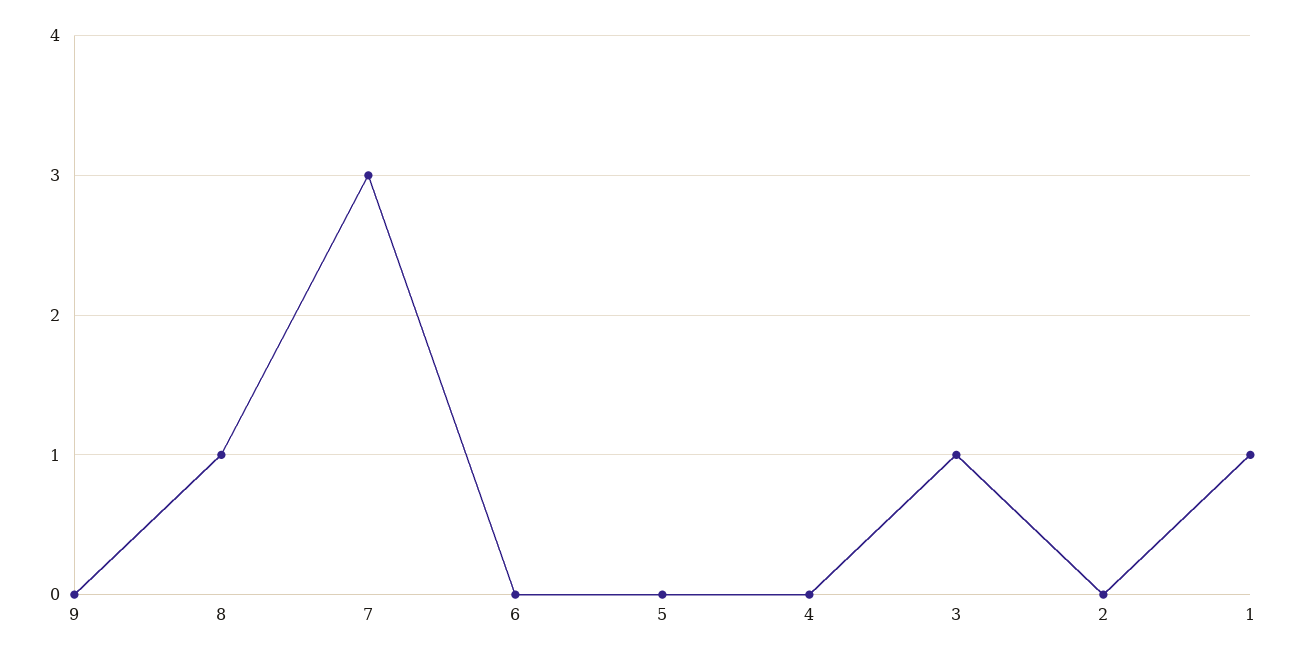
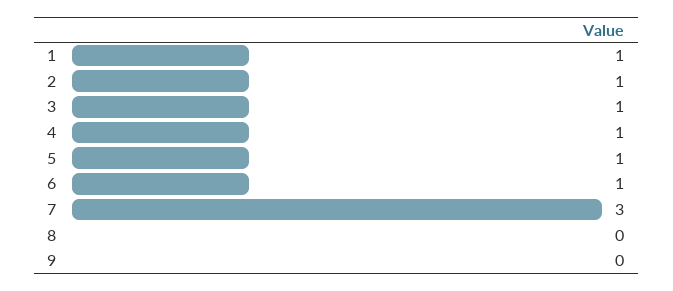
  {
    "9": 0,
-   "8": 1,
+   "8": 0,
    "7": 3,
-   "6": 0,
+   "6": 1,
-   "5": 0,
+   "5": 1,
-   "4": 0,
+   "4": 1,
    "3": 1,
-   "2": 0,
+   "2": 1,
    "1": 1
  }

